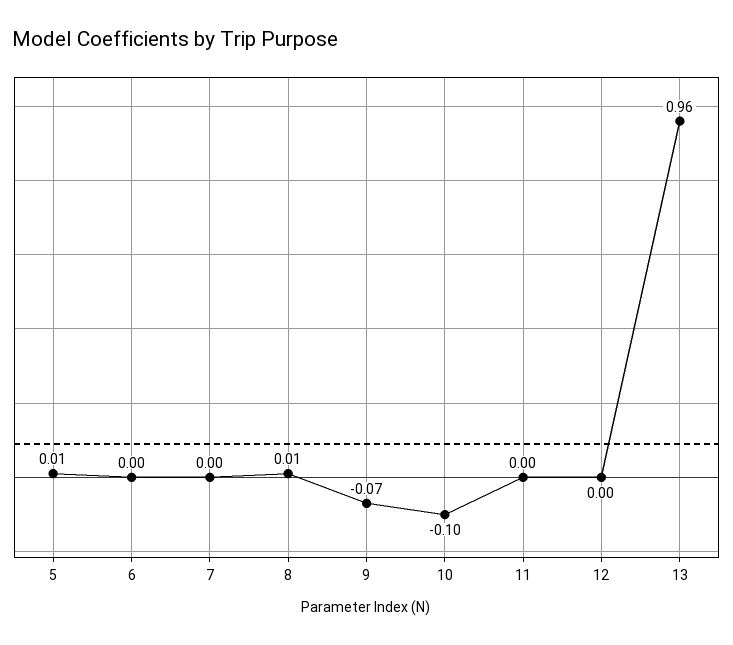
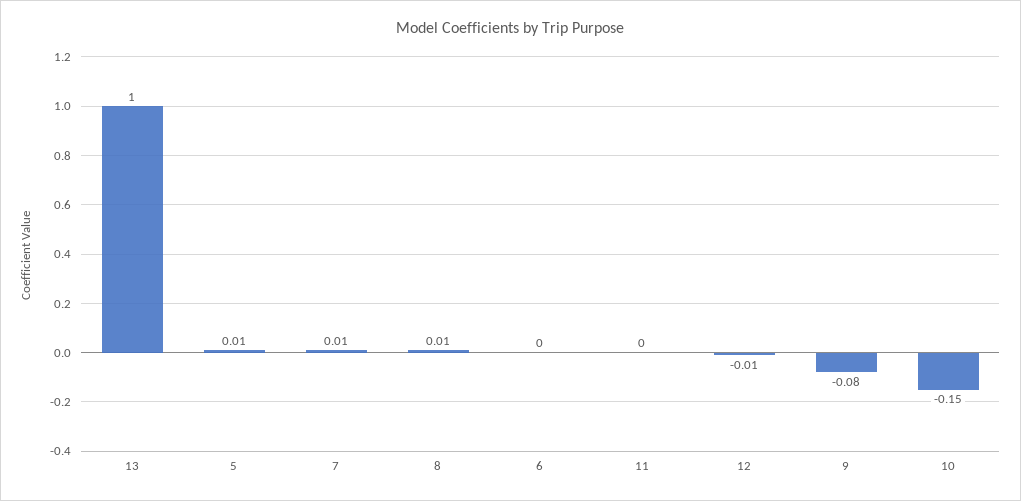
  {
    "5": 0.01,
    "6": 0,
-   "7": 0,
+   "7": 0.01,
    "8": 0.01,
-   "9": -0.07,
+   "9": -0.08,
-   "10": -0.1,
+   "10": -0.15,
    "11": 0,
-   "12": 0,
+   "12": -0.01,
-   "13": 0.96
+   "13": 1
  }

